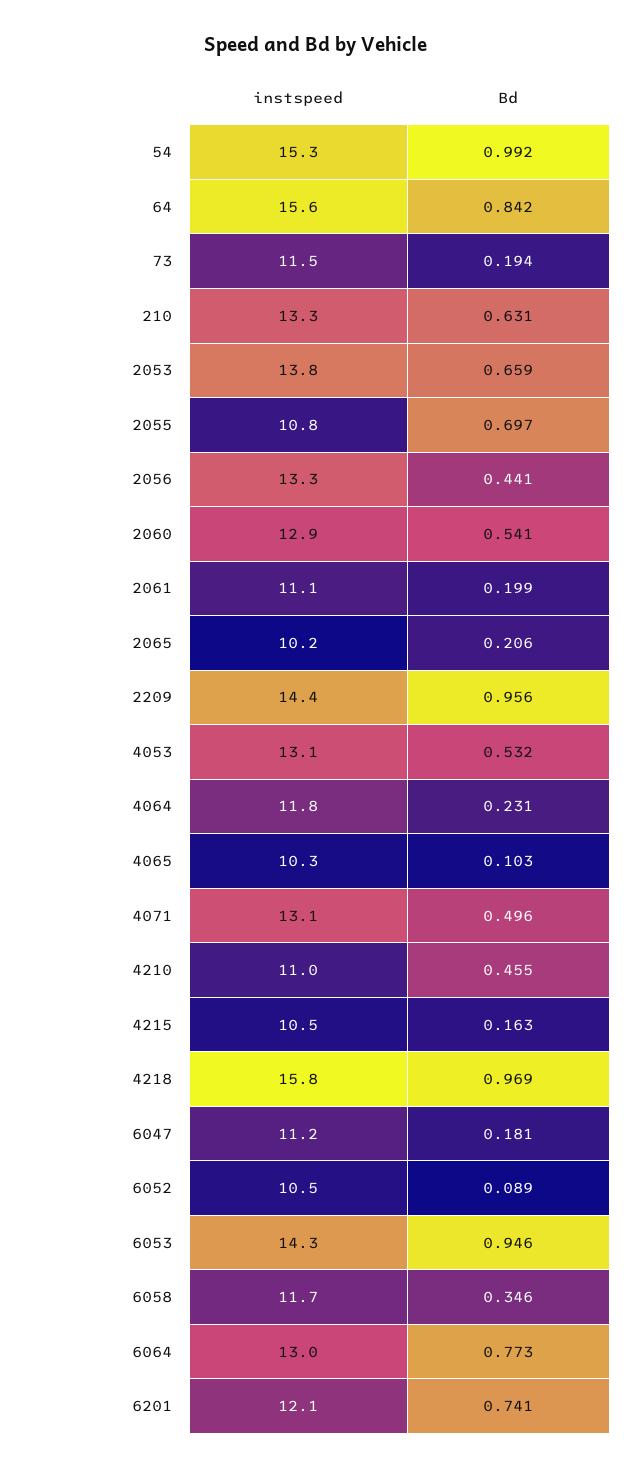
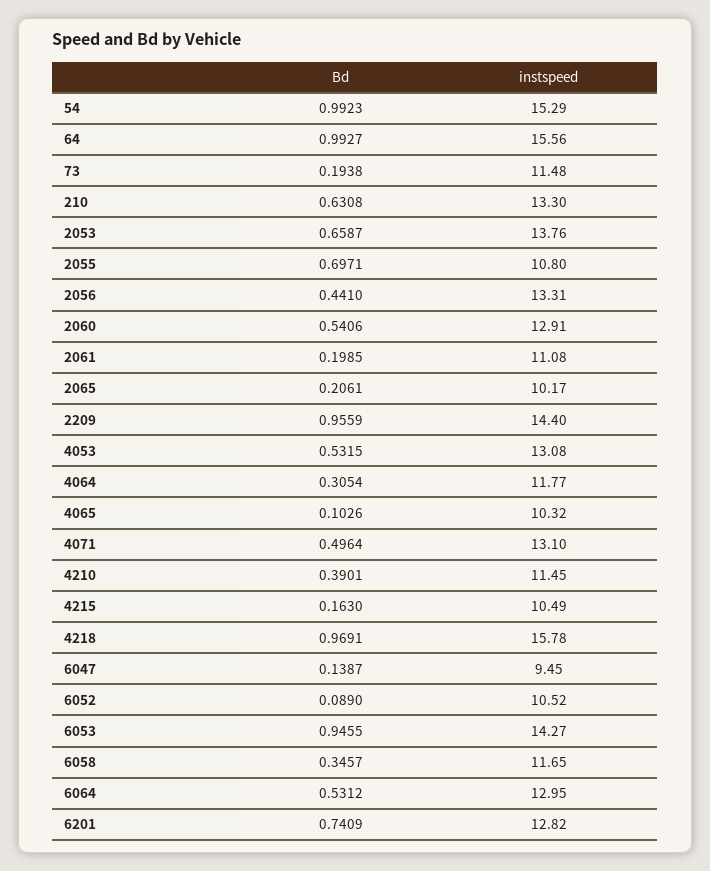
  {
    "instspeed": {
      "54": 15.29,
      "64": 15.56,
      "73": 11.48,
      "210": 13.3,
      "2053": 13.76,
      "2055": 10.8,
      "2056": 13.31,
      "2060": 12.91,
      "2061": 11.08,
      "2065": 10.17,
      "2209": 14.4,
      "4053": 13.08,
      "4064": 11.77,
      "4065": 10.32,
      "4071": 13.1,
-     "4210": 11,
+     "4210": 11.45,
      "4215": 10.49,
      "4218": 15.78,
-     "6047": 11.2,
+     "6047": 9.45,
      "6052": 10.52,
      "6053": 14.27,
      "6058": 11.65,
      "6064": 12.95,
-     "6201": 12.1
+     "6201": 12.82
    },
    "Bd": {
      "54": 0.9923,
-     "64": 0.842,
+     "64": 0.9927,
      "73": 0.1938,
      "210": 0.6308,
      "2053": 0.6587,
      "2055": 0.6971,
      "2056": 0.441,
      "2060": 0.5406,
      "2061": 0.1985,
      "2065": 0.2061,
      "2209": 0.9559,
      "4053": 0.5315,
-     "4064": 0.231,
+     "4064": 0.3054,
      "4065": 0.1026,
      "4071": 0.4964,
-     "4210": 0.455,
+     "4210": 0.3901,
      "4215": 0.163,
      "4218": 0.9691,
-     "6047": 0.181,
+     "6047": 0.1387,
      "6052": 0.089,
      "6053": 0.9455,
      "6058": 0.3457,
-     "6064": 0.773,
+     "6064": 0.5312,
      "6201": 0.7409
    }
  }

